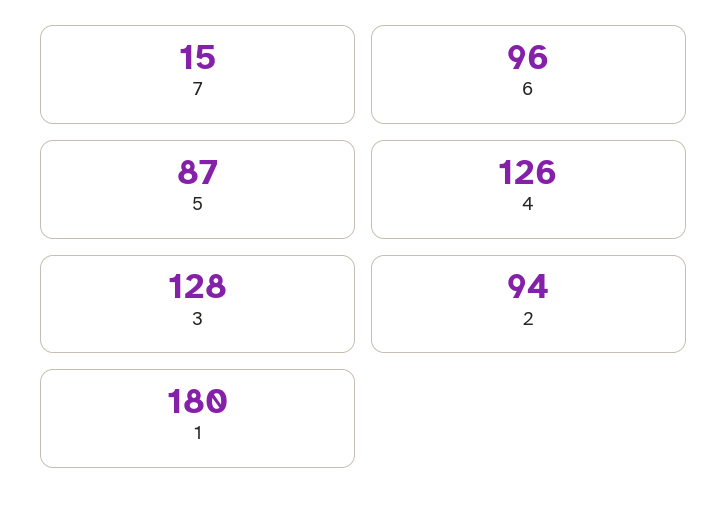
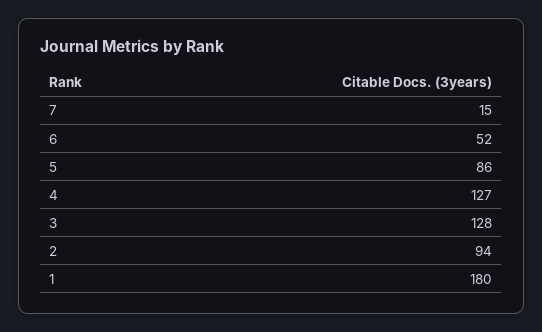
  {
    "7": 15,
-   "6": 96,
+   "6": 52,
-   "5": 87,
+   "5": 86,
-   "4": 126,
+   "4": 127,
    "3": 128,
    "2": 94,
    "1": 180
  }

